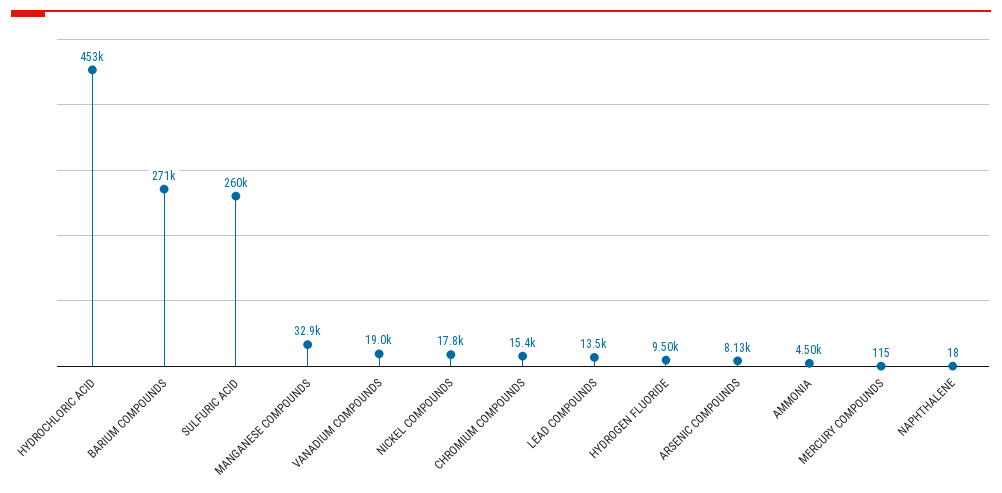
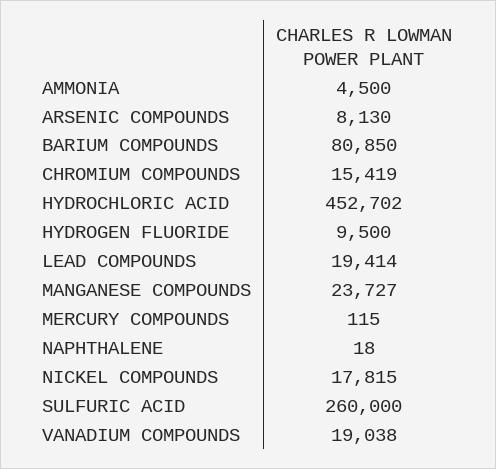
  {
    "HYDROCHLORIC ACID": 452702,
-   "BARIUM COMPOUNDS": 271000,
+   "BARIUM COMPOUNDS": 80850,
    "SULFURIC ACID": 260000,
-   "MANGANESE COMPOUNDS": 32900,
+   "MANGANESE COMPOUNDS": 23727,
    "VANADIUM COMPOUNDS": 19038,
    "NICKEL COMPOUNDS": 17815,
    "CHROMIUM COMPOUNDS": 15419,
-   "LEAD COMPOUNDS": 13500,
+   "LEAD COMPOUNDS": 19414,
    "HYDROGEN FLUORIDE": 9500,
    "ARSENIC COMPOUNDS": 8130,
    "AMMONIA": 4500,
    "MERCURY COMPOUNDS": 115,
    "NAPHTHALENE": 18
  }

